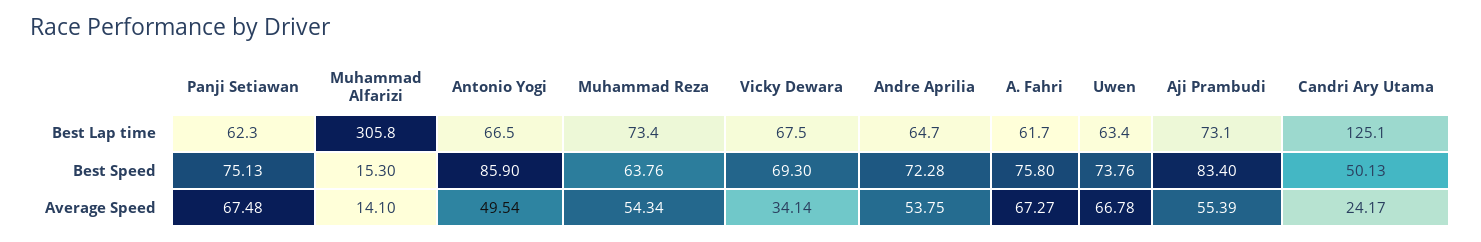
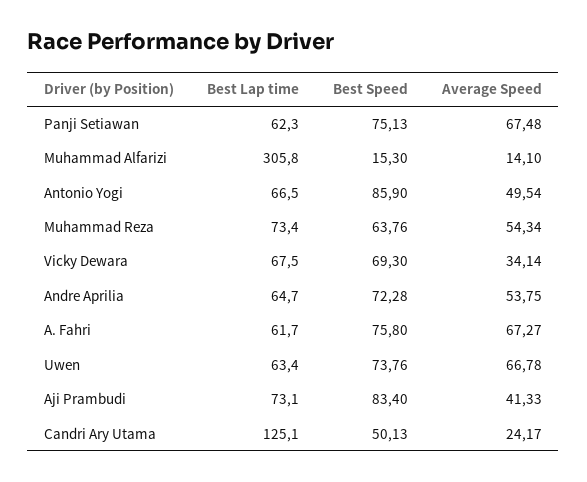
  {
    "Panji Setiawan": {
      "Best Lap time": 62.3,
      "Best Speed": 75.13,
      "Average Speed": 67.48
    },
    "Muhammad Alfarizi": {
      "Best Lap time": 305.8,
      "Best Speed": 15.3,
      "Average Speed": 14.1
    },
    "Antonio Yogi": {
      "Best Lap time": 66.5,
      "Best Speed": 85.9,
      "Average Speed": 49.54
    },
    "Muhammad Reza": {
      "Best Lap time": 73.4,
      "Best Speed": 63.76,
      "Average Speed": 54.34
    },
    "Vicky Dewara": {
      "Best Lap time": 67.5,
      "Best Speed": 69.3,
      "Average Speed": 34.14
    },
    "Andre Aprilia": {
      "Best Lap time": 64.7,
      "Best Speed": 72.28,
      "Average Speed": 53.75
    },
    "A. Fahri": {
      "Best Lap time": 61.7,
      "Best Speed": 75.8,
      "Average Speed": 67.27
    },
    "Uwen": {
      "Best Lap time": 63.4,
      "Best Speed": 73.76,
      "Average Speed": 66.78
    },
    "Aji Prambudi": {
      "Best Lap time": 73.1,
      "Best Speed": 83.4,
-     "Average Speed": 55.39
+     "Average Speed": 41.33
    },
    "Candri Ary Utama": {
      "Best Lap time": 125.1,
      "Best Speed": 50.13,
      "Average Speed": 24.17
    }
  }

